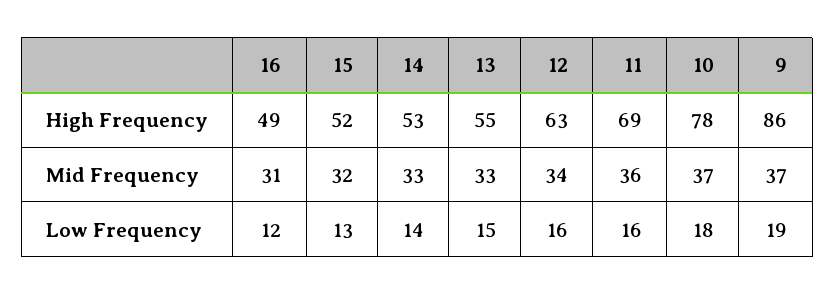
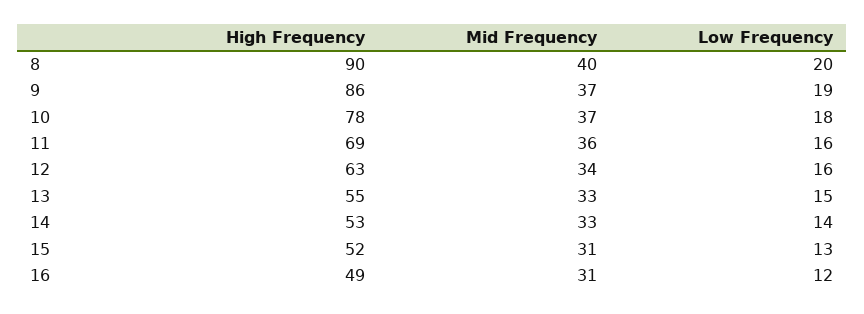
  {
    "16": {
      "High Frequency": 49,
      "Mid Frequency": 31,
      "Low Frequency": 12
    },
    "15": {
      "High Frequency": 52,
-     "Mid Frequency": 32,
+     "Mid Frequency": 31,
      "Low Frequency": 13
    },
    "14": {
      "High Frequency": 53,
      "Mid Frequency": 33,
      "Low Frequency": 14
    },
    "13": {
      "High Frequency": 55,
      "Mid Frequency": 33,
      "Low Frequency": 15
    },
    "12": {
      "High Frequency": 63,
      "Mid Frequency": 34,
      "Low Frequency": 16
    },
    "11": {
      "High Frequency": 69,
      "Mid Frequency": 36,
      "Low Frequency": 16
    },
    "10": {
      "High Frequency": 78,
      "Mid Frequency": 37,
      "Low Frequency": 18
    },
    "9": {
      "High Frequency": 86,
      "Mid Frequency": 37,
      "Low Frequency": 19
-   }
+   },
+   "8": {
+     "High Frequency": 90,
+     "Mid Frequency": 40,
+     "Low Frequency": 20
+   }
  }

